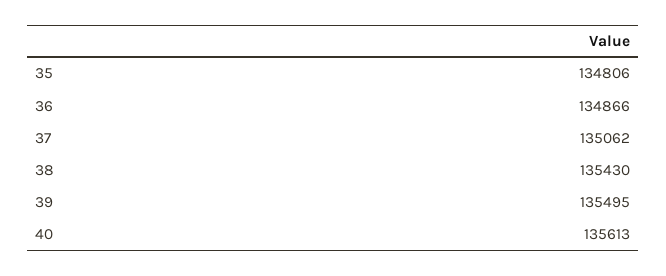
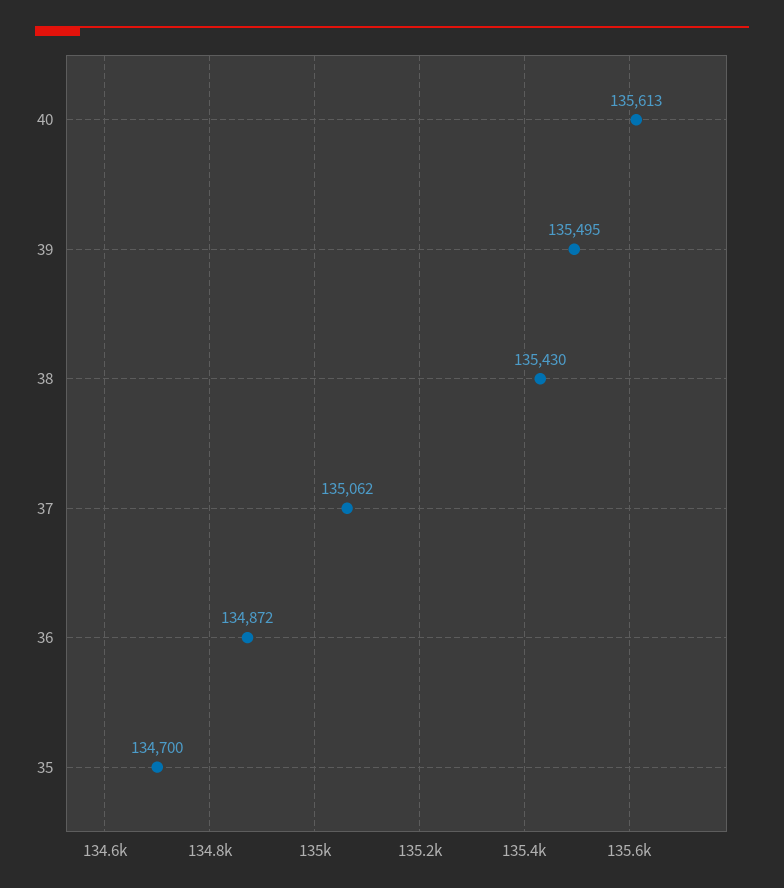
  {
-   "35": 134806,
+   "35": 134700,
-   "36": 134866,
+   "36": 134872,
    "37": 135062,
    "38": 135430,
    "39": 135495,
    "40": 135613
  }

